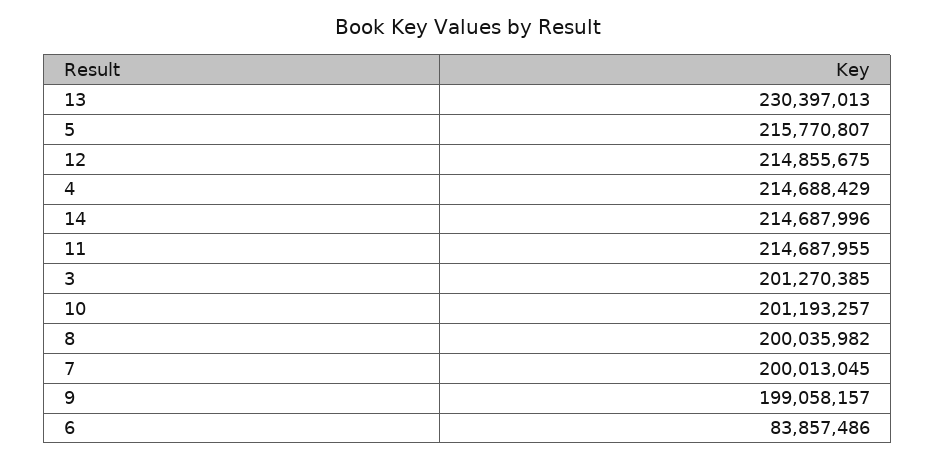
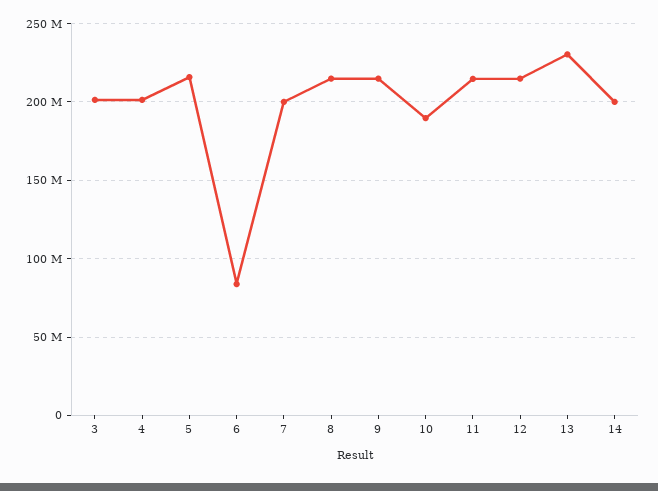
  {
    "13": 230397013,
    "5": 215770807,
    "12": 214855675,
-   "4": 214688429,
+   "4": 200000000,
-   "14": 214687996,
+   "14": 200000000,
    "11": 214687955,
    "3": 201270385,
-   "10": 201193257,
+   "10": 190000000,
-   "8": 200035982,
+   "8": 215000000,
    "7": 200013045,
-   "9": 199058157,
+   "9": 215000000,
    "6": 83857486
  }

